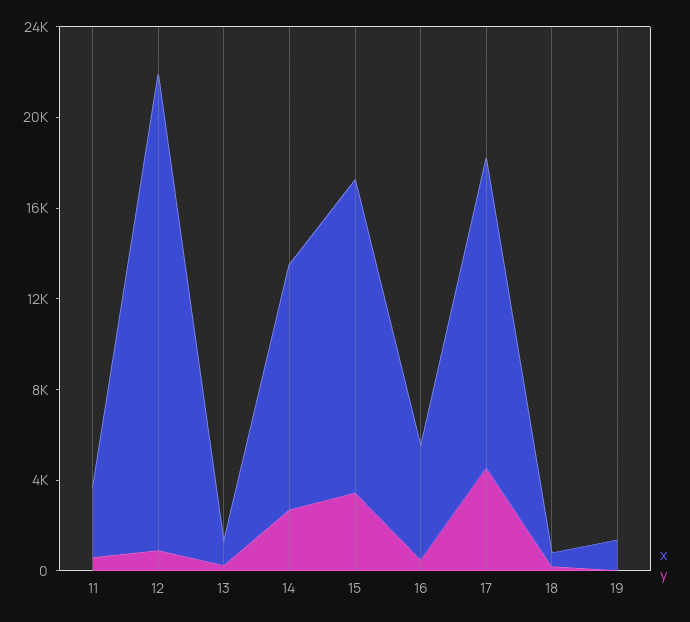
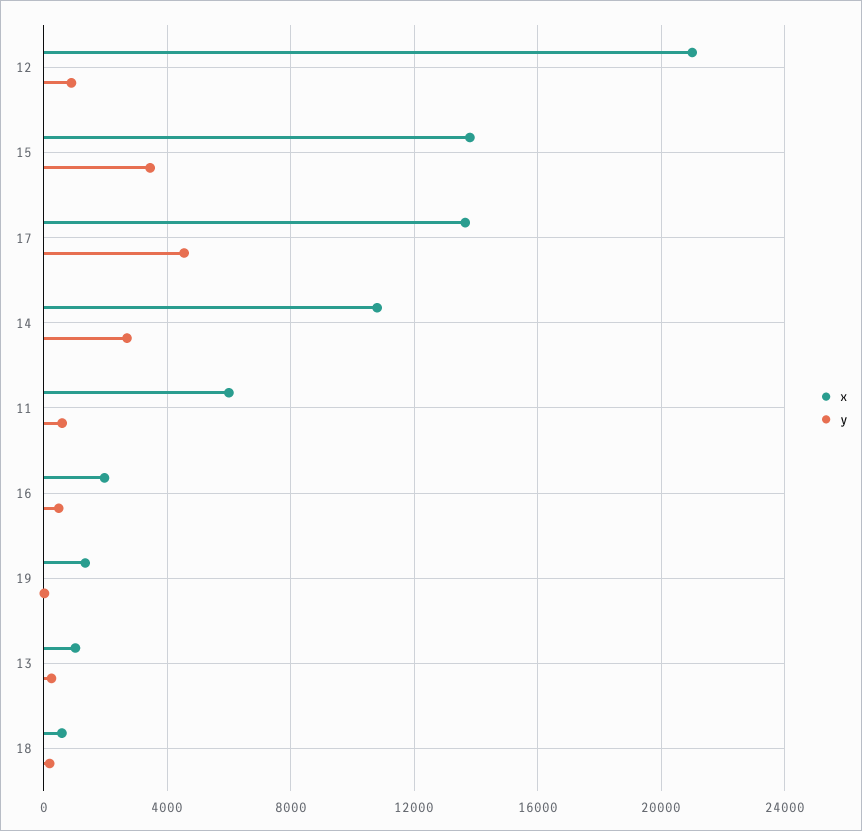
  {
    "x": {
-     "11": 3000,
+     "11": 6000,
      "12": 21000,
      "13": 1000,
      "14": 11000,
      "15": 14000,
-     "16": 5000,
+     "16": 2000,
      "17": 13500,
      "18": 500,
      "19": 1500
    },
    "y": {
      "11": 500,
      "12": 1000,
      "13": 500,
      "14": 2500,
      "15": 3500,
      "16": 500,
      "17": 4500,
      "18": 0,
      "19": 0
    }
  }

